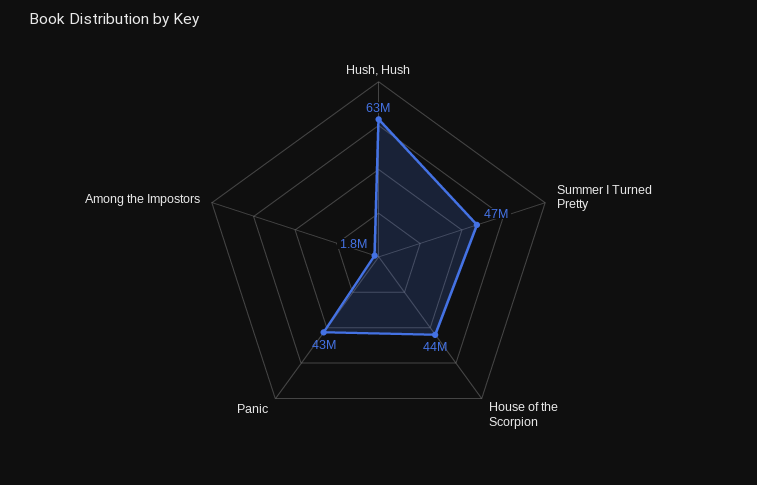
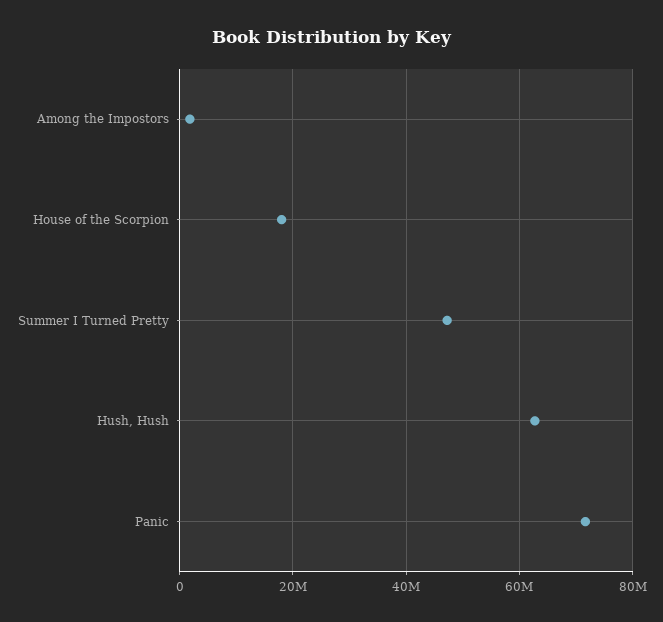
  {
    "Hush, Hush": 63000000,
    "Summer I Turned Pretty": 47000000,
-   "House of the Scorpion": 44000000,
+   "House of the Scorpion": 18000000,
-   "Panic": 43000000,
+   "Panic": 72000000,
    "Among the Impostors": 1800000
  }

